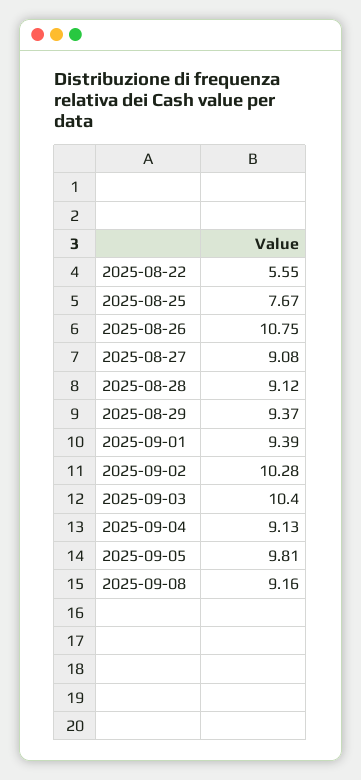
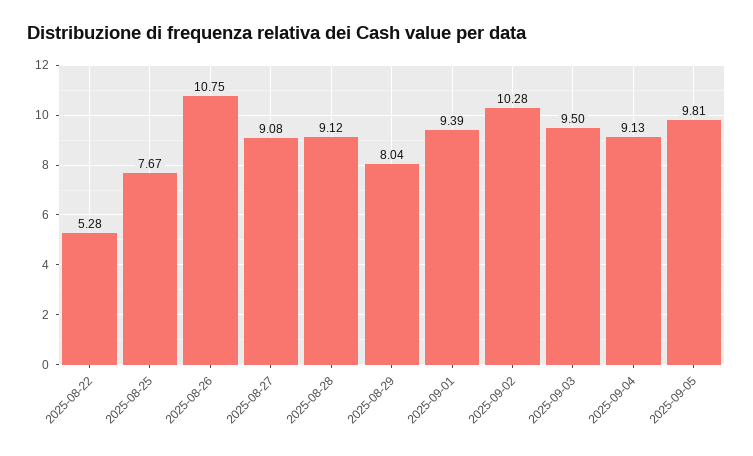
  {
-   "2025-08-22": 5.55,
+   "2025-08-22": 5.28,
    "2025-08-25": 7.67,
    "2025-08-26": 10.75,
    "2025-08-27": 9.08,
    "2025-08-28": 9.12,
-   "2025-08-29": 9.37,
+   "2025-08-29": 8.04,
    "2025-09-01": 9.39,
    "2025-09-02": 10.28,
-   "2025-09-03": 10.4,
+   "2025-09-03": 9.5,
    "2025-09-04": 9.13,
-   "2025-09-05": 9.81,
+   "2025-09-05": 9.81
-   "2025-09-08": 9.16
  }

